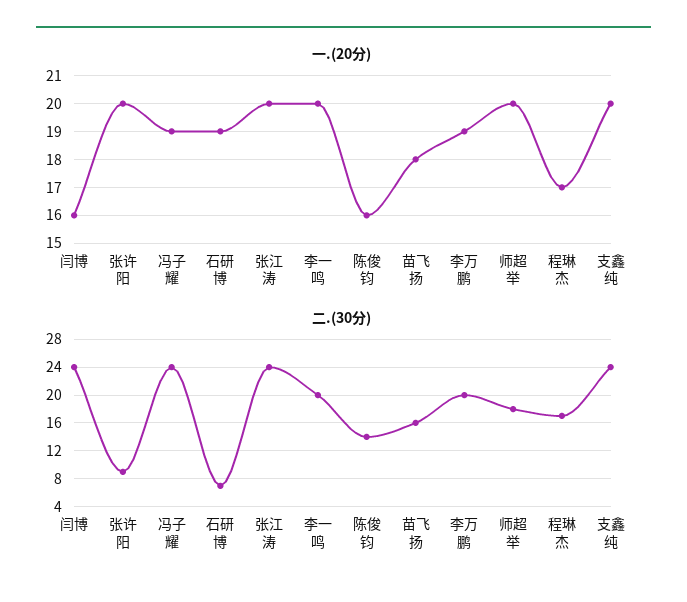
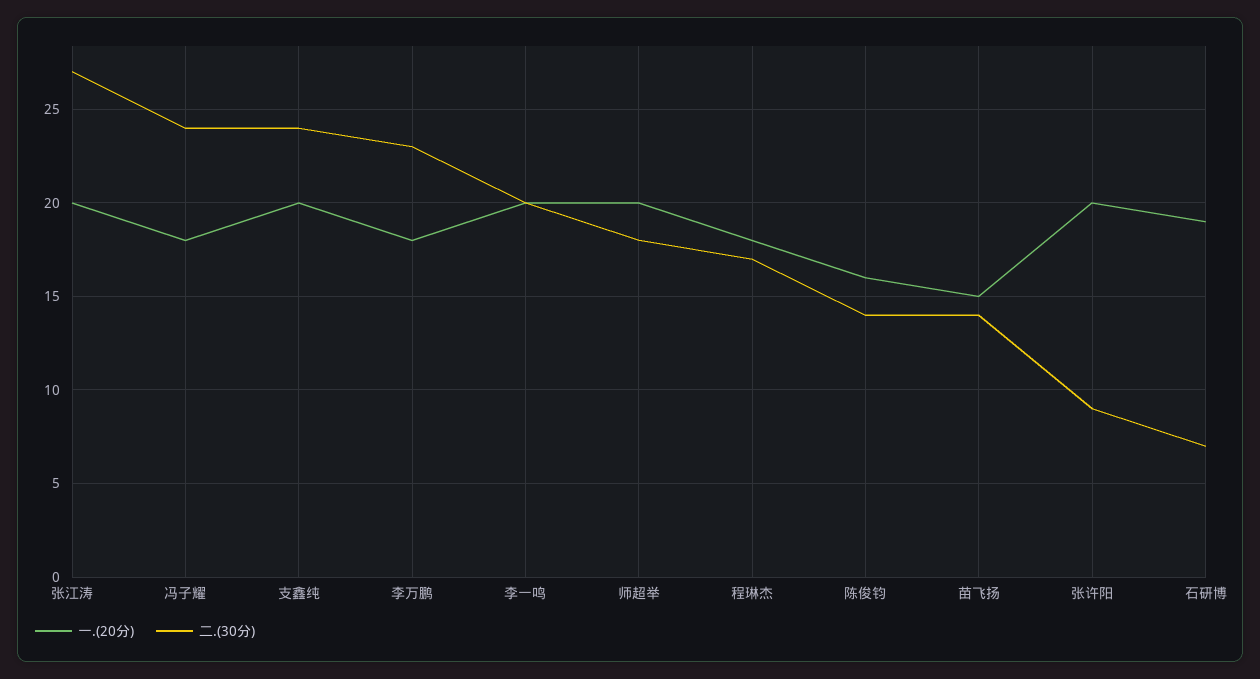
  {
    "一.(20分)": {
-     "闫博": 16,
      "张许阳": 20,
-     "冯子耀": 19,
+     "冯子耀": 18,
      "石研博": 19,
      "张江涛": 20,
      "李一鸣": 20,
      "陈俊钧": 16,
-     "苗飞扬": 18,
+     "苗飞扬": 15,
-     "李万鹏": 19,
+     "李万鹏": 18,
      "师超举": 20,
-     "程琳杰": 17,
+     "程琳杰": 18,
      "支鑫纯": 20
    },
    "二.(30分)": {
-     "闫博": 24,
      "张许阳": 9,
      "冯子耀": 24,
      "石研博": 7,
-     "张江涛": 24,
+     "张江涛": 27,
      "李一鸣": 20,
      "陈俊钧": 14,
-     "苗飞扬": 16,
+     "苗飞扬": 14,
-     "李万鹏": 20,
+     "李万鹏": 23,
      "师超举": 18,
      "程琳杰": 17,
      "支鑫纯": 24
    }
  }

